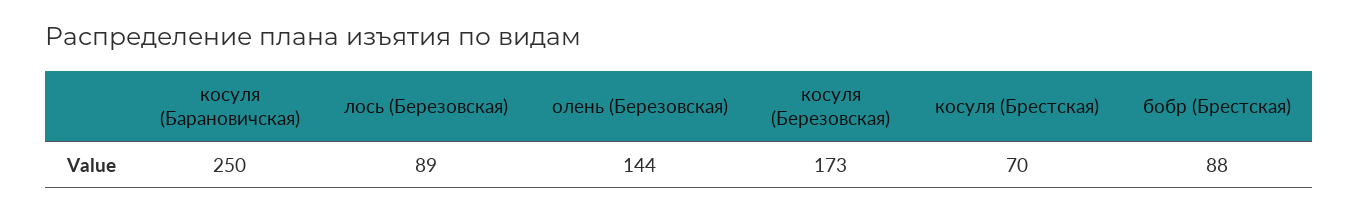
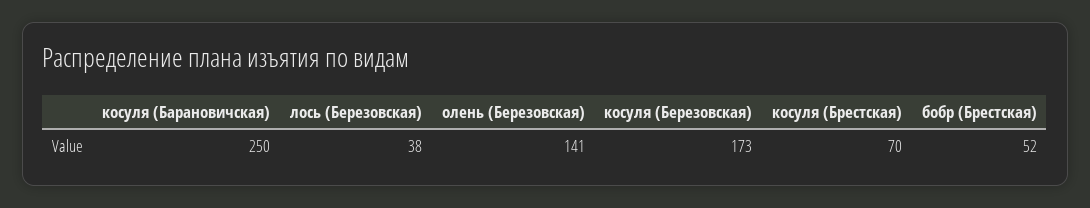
  {
    "косуля (Барановичская)": 250,
-   "лось (Березовская)": 89,
+   "лось (Березовская)": 38,
-   "олень (Березовская)": 144,
+   "олень (Березовская)": 141,
    "косуля (Березовская)": 173,
    "косуля (Брестская)": 70,
-   "бобр (Брестская)": 88
+   "бобр (Брестская)": 52
  }

